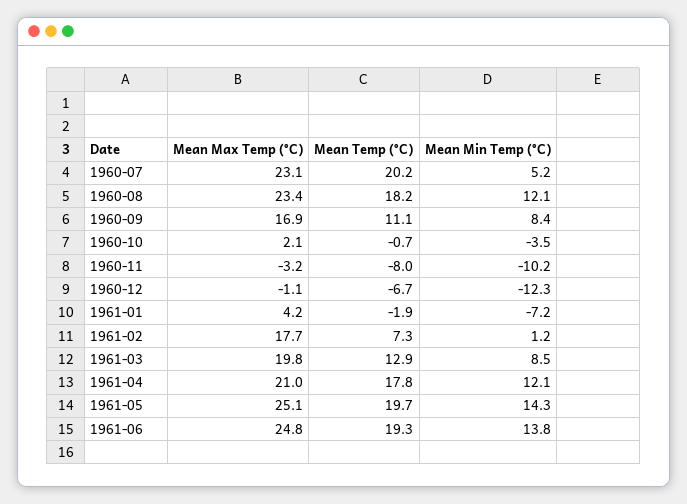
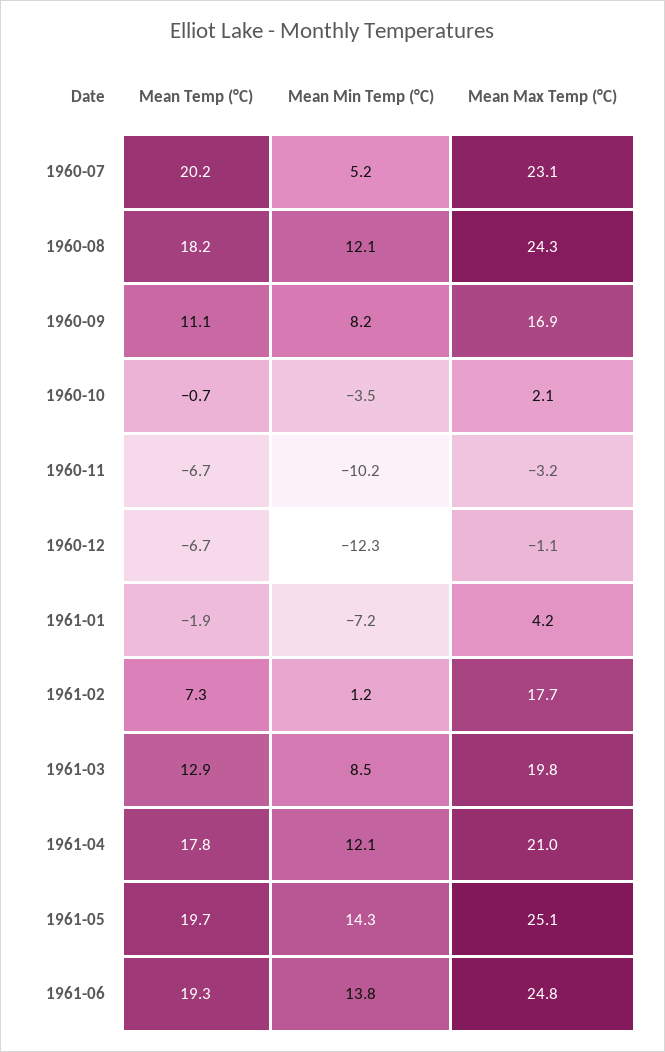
  {
    "Mean Max Temp (°C)": {
      "1960-07": 23.1,
-     "1960-08": 23.4,
+     "1960-08": 24.3,
      "1960-09": 16.9,
      "1960-10": 2.1,
      "1960-11": -3.2,
      "1960-12": -1.1,
      "1961-01": 4.2,
      "1961-02": 17.7,
      "1961-03": 19.8,
      "1961-04": 21,
      "1961-05": 25.1,
      "1961-06": 24.8
    },
    "Mean Temp (°C)": {
      "1960-07": 20.2,
      "1960-08": 18.2,
      "1960-09": 11.1,
      "1960-10": -0.7,
-     "1960-11": -8,
+     "1960-11": -6.7,
      "1960-12": -6.7,
      "1961-01": -1.9,
      "1961-02": 7.3,
      "1961-03": 12.9,
      "1961-04": 17.8,
      "1961-05": 19.7,
      "1961-06": 19.3
    },
    "Mean Min Temp (°C)": {
      "1960-07": 5.2,
      "1960-08": 12.1,
-     "1960-09": 8.4,
+     "1960-09": 8.2,
      "1960-10": -3.5,
      "1960-11": -10.2,
      "1960-12": -12.3,
      "1961-01": -7.2,
      "1961-02": 1.2,
      "1961-03": 8.5,
      "1961-04": 12.1,
      "1961-05": 14.3,
      "1961-06": 13.8
    }
  }

